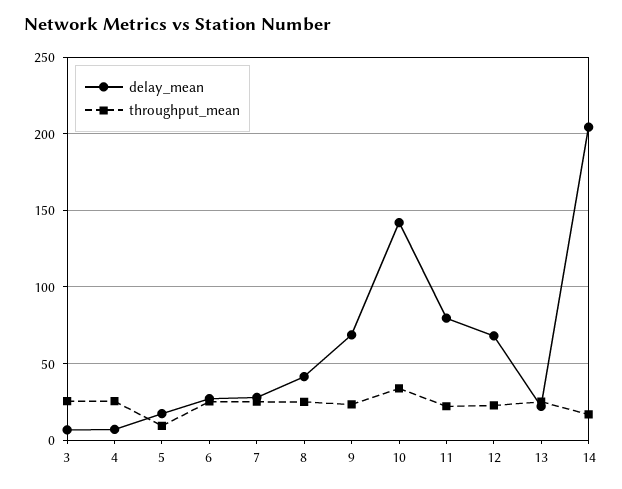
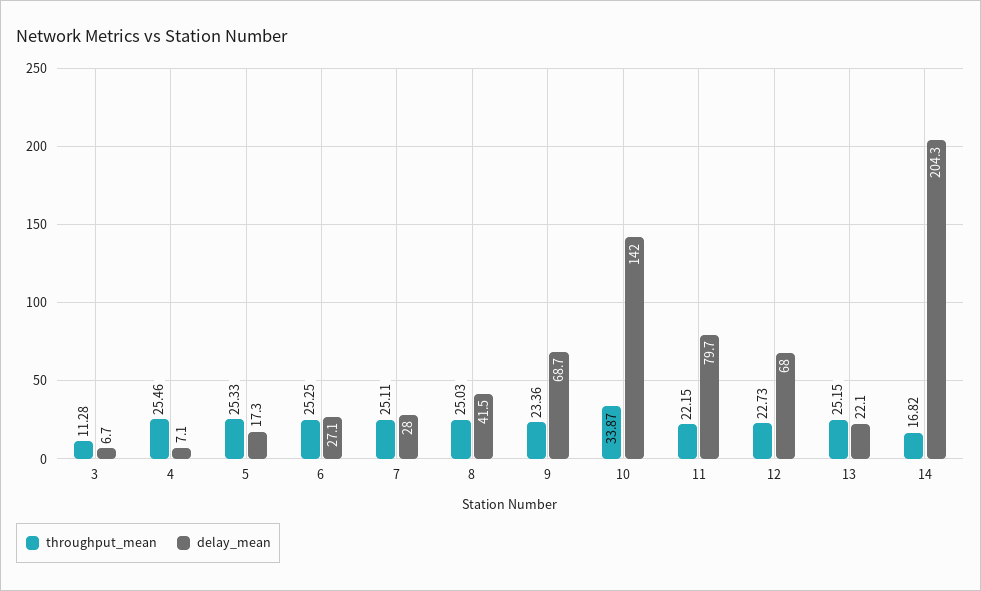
  {
    "delay_mean": {
      "3": 6.7,
      "4": 7.1,
      "5": 17.3,
      "6": 27.1,
      "7": 28,
      "8": 41.5,
      "9": 68.7,
      "10": 142,
      "11": 79.7,
      "12": 68,
      "13": 22.1,
      "14": 204.3
    },
    "throughput_mean": {
-     "3": 25,
+     "3": 11.28,
      "4": 25.46,
-     "5": 10,
+     "5": 25.33,
      "6": 25.25,
      "7": 25.11,
      "8": 25.03,
      "9": 23.36,
      "10": 33.87,
      "11": 22.15,
      "12": 22.73,
      "13": 25.15,
      "14": 16.82
    }
  }

